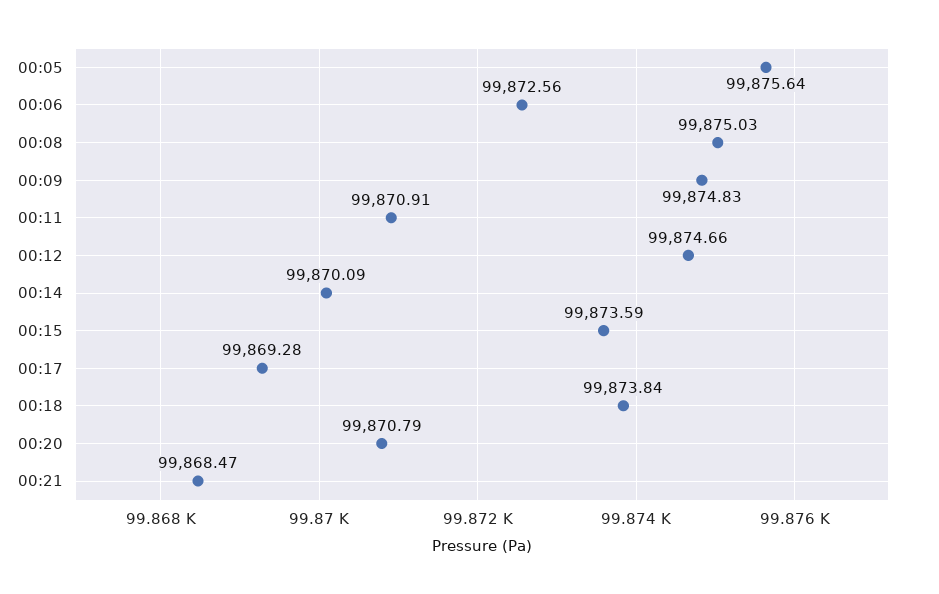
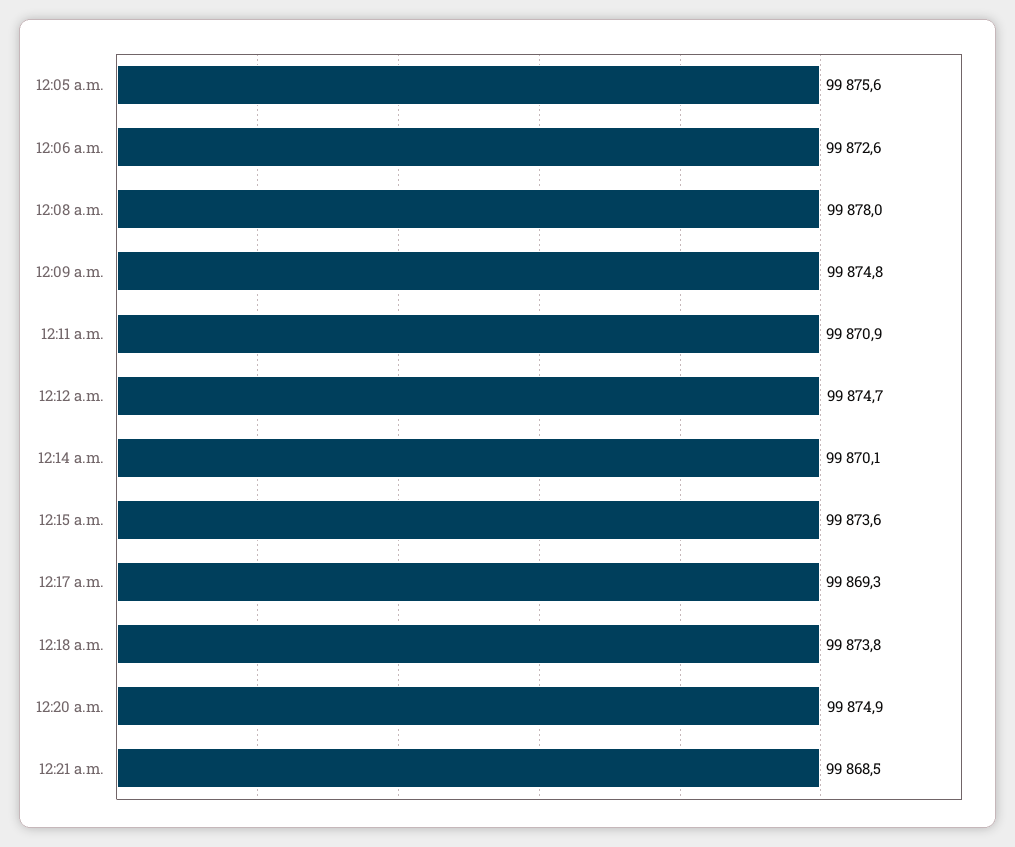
  {
    "00:05": 99875.64,
    "00:06": 99872.56,
-   "00:08": 99875.03,
+   "00:08": 99878,
    "00:09": 99874.83,
    "00:11": 99870.91,
    "00:12": 99874.66,
    "00:14": 99870.09,
    "00:15": 99873.59,
    "00:17": 99869.28,
    "00:18": 99873.84,
-   "00:20": 99870.79,
+   "00:20": 99874.9,
    "00:21": 99868.47
  }

